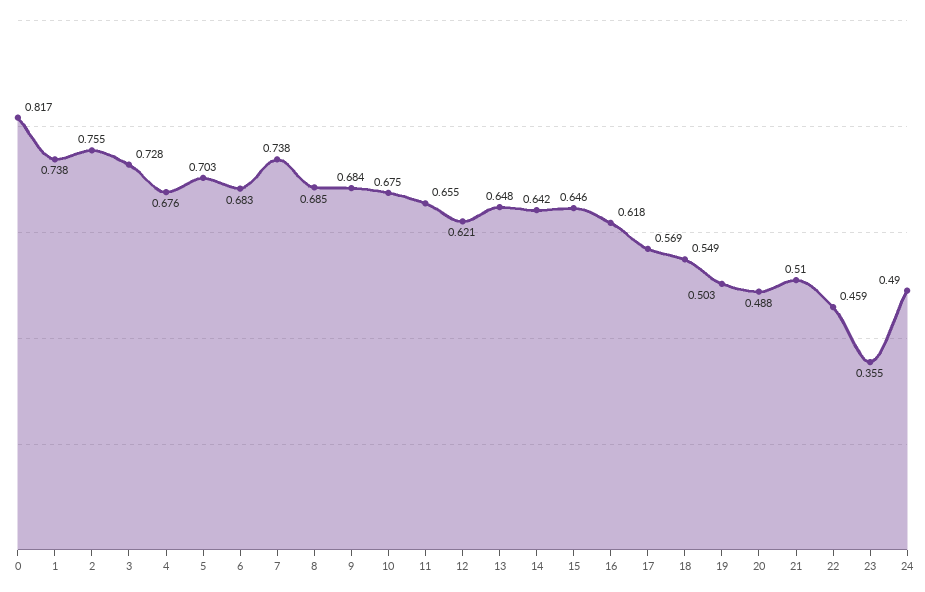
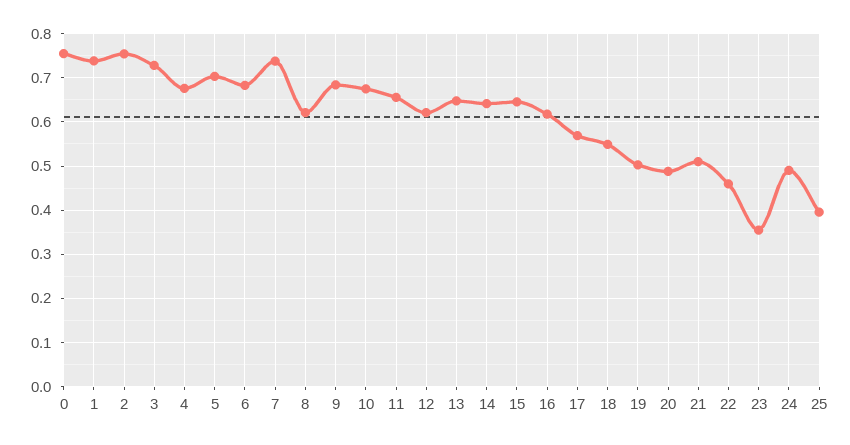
  {
-   "0": 0.817,
+   "0": 0.76,
    "1": 0.738,
    "2": 0.755,
    "3": 0.728,
    "4": 0.676,
    "5": 0.703,
    "6": 0.683,
    "7": 0.738,
-   "8": 0.685,
+   "8": 0.62,
    "9": 0.684,
    "10": 0.675,
    "11": 0.655,
    "12": 0.621,
    "13": 0.648,
    "14": 0.642,
    "15": 0.646,
    "16": 0.618,
    "17": 0.569,
    "18": 0.549,
    "19": 0.503,
    "20": 0.488,
    "21": 0.51,
    "22": 0.459,
    "23": 0.355,
-   "24": 0.49
+   "24": 0.49,
+   "25": 0.4
  }

